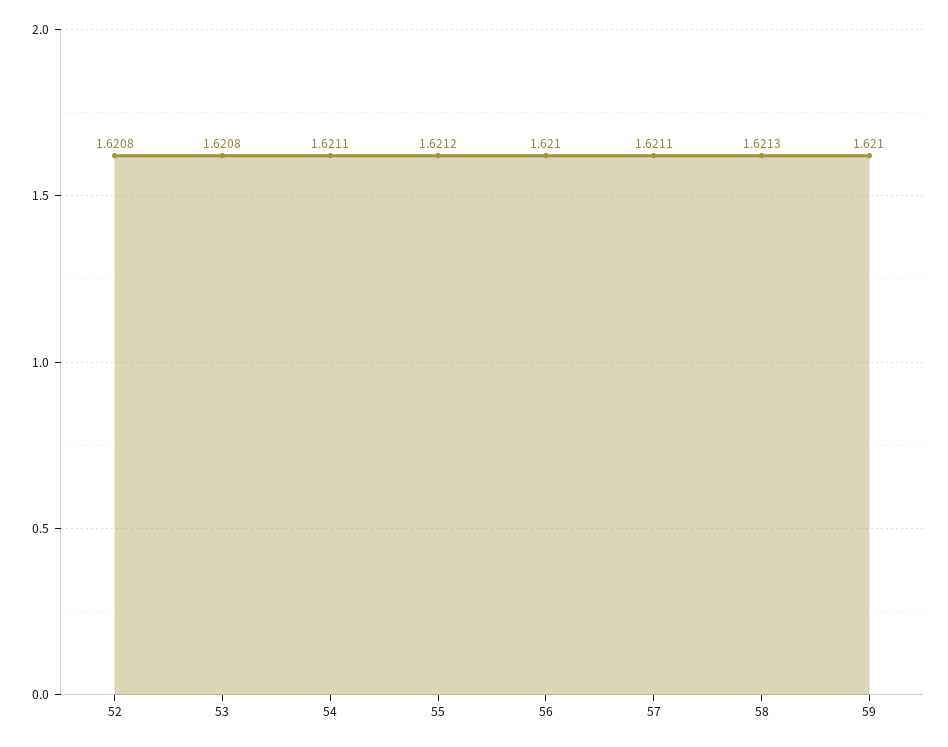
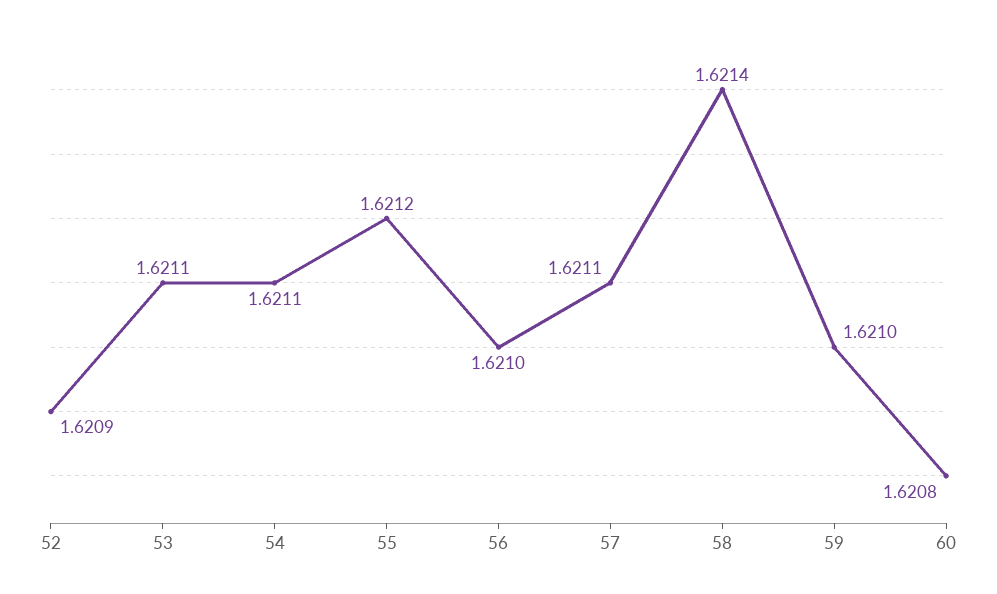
  {
-   "52": 1.6208,
+   "52": 1.6209,
-   "53": 1.6208,
+   "53": 1.6211,
    "54": 1.6211,
    "55": 1.6212,
    "56": 1.621,
    "57": 1.6211,
-   "58": 1.6213,
+   "58": 1.6214,
-   "59": 1.621
+   "59": 1.621,
+   "60": 1.6208
  }

